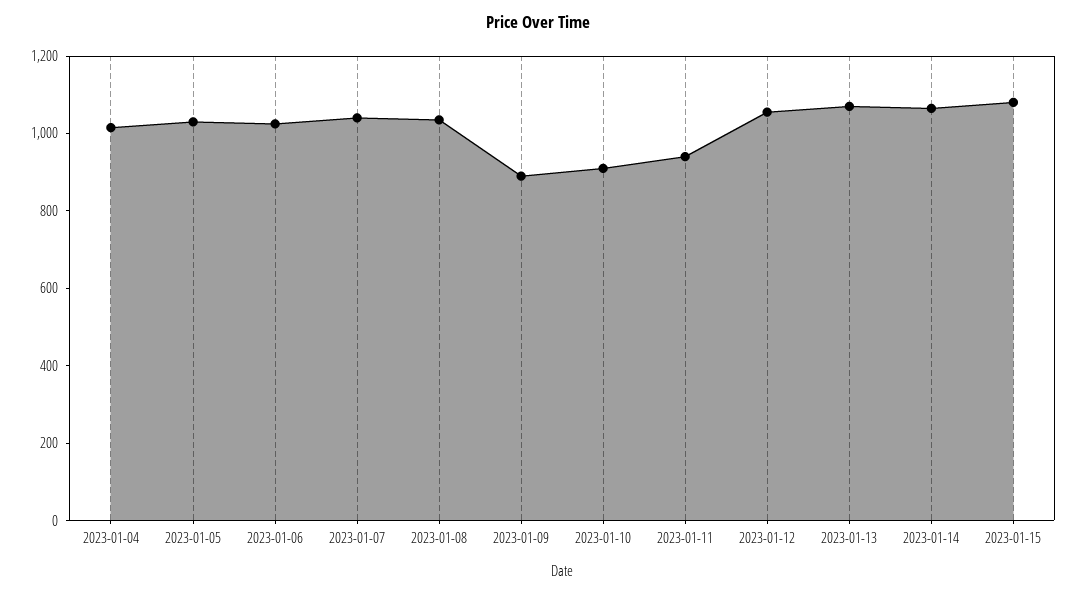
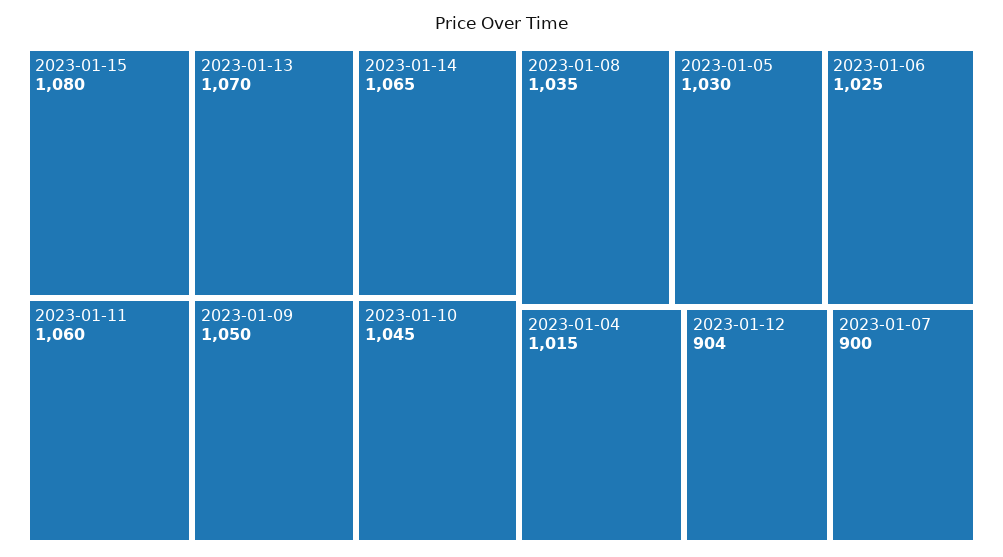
  {
    "2023-01-04": 1015,
    "2023-01-05": 1030,
    "2023-01-06": 1025,
-   "2023-01-07": 1050,
+   "2023-01-07": 900,
    "2023-01-08": 1035,
-   "2023-01-09": 900,
+   "2023-01-09": 1050,
-   "2023-01-10": 900,
+   "2023-01-10": 1045,
-   "2023-01-11": 950,
+   "2023-01-11": 1060,
-   "2023-01-12": 1050,
+   "2023-01-12": 904,
    "2023-01-13": 1070,
    "2023-01-14": 1065,
    "2023-01-15": 1080
  }

